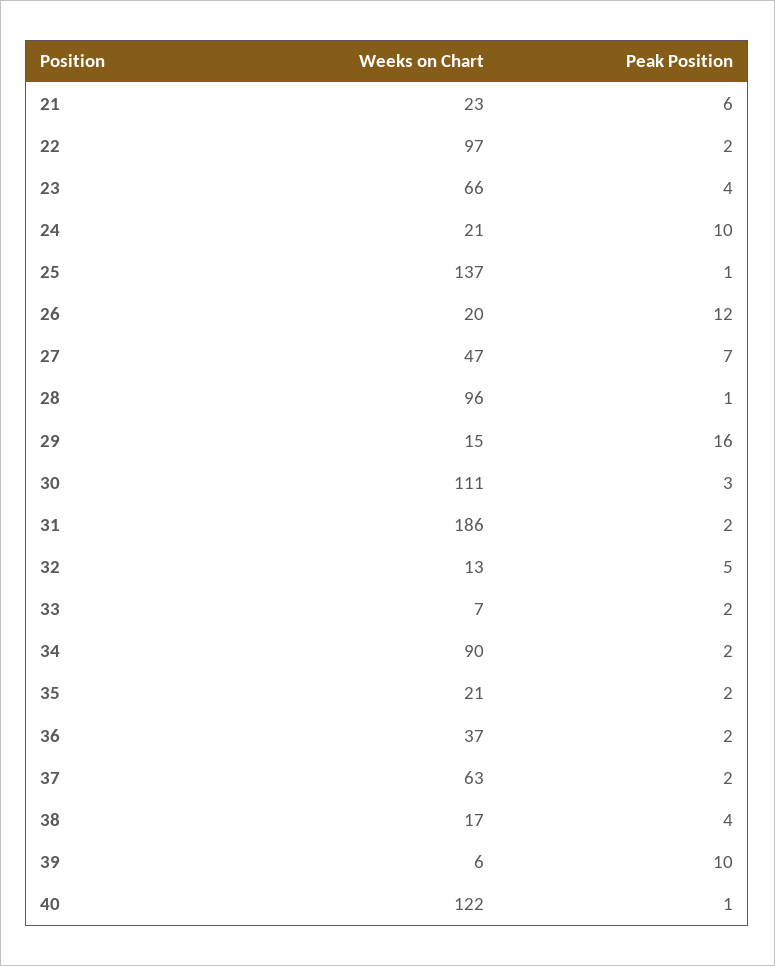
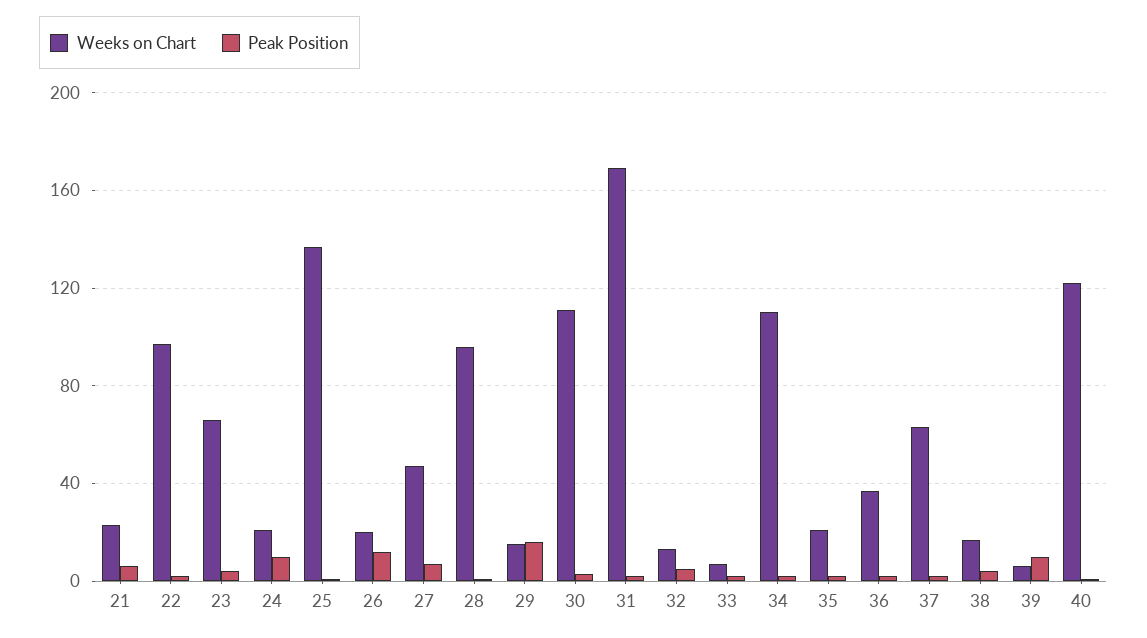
  {
    "Weeks on Chart": {
      "21": 23,
      "22": 97,
      "23": 66,
      "24": 21,
      "25": 137,
      "26": 20,
      "27": 47,
      "28": 96,
      "29": 15,
      "30": 111,
-     "31": 186,
+     "31": 170,
      "32": 13,
      "33": 7,
-     "34": 90,
+     "34": 110,
      "35": 21,
      "36": 37,
      "37": 63,
      "38": 17,
      "39": 6,
      "40": 122
    },
    "Peak Position": {
      "21": 6,
      "22": 2,
      "23": 4,
      "24": 10,
      "25": 1,
      "26": 12,
      "27": 7,
      "28": 1,
      "29": 16,
      "30": 3,
      "31": 2,
      "32": 5,
      "33": 2,
      "34": 2,
      "35": 2,
      "36": 2,
      "37": 2,
      "38": 4,
      "39": 10,
      "40": 1
    }
  }

